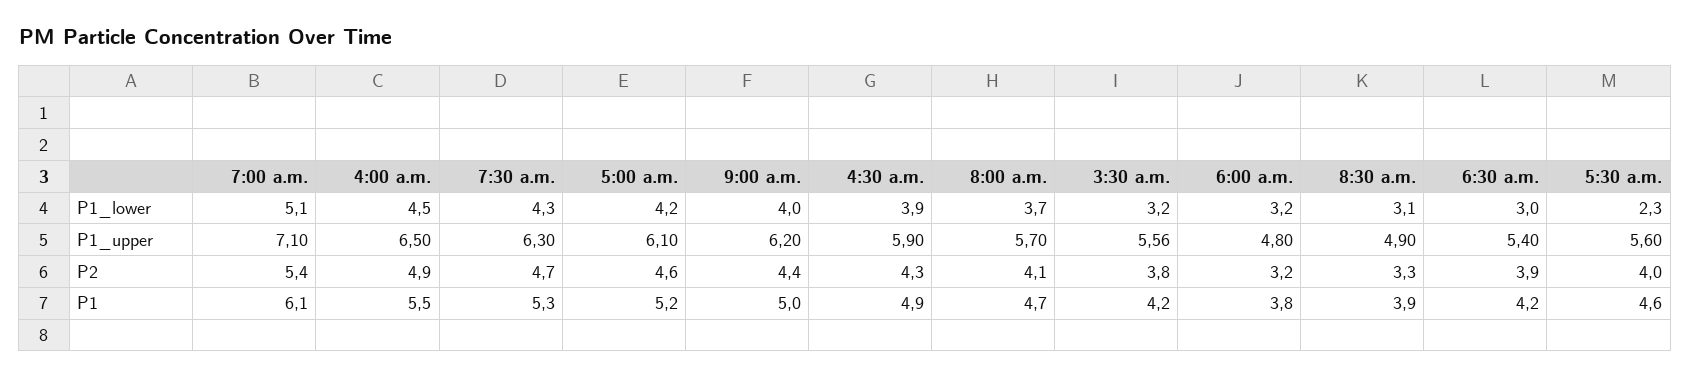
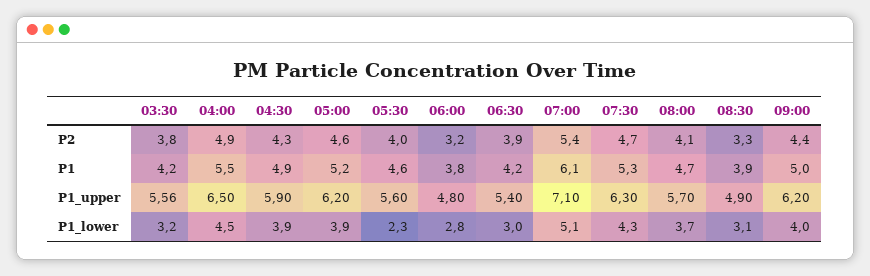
  {
    "7:00 a.m.": {
      "P1_lower": 5.1,
      "P1_upper": 7.1,
      "P2": 5.4,
      "P1": 6.1
    },
    "4:00 a.m.": {
      "P1_lower": 4.5,
      "P1_upper": 6.5,
      "P2": 4.9,
      "P1": 5.5
    },
    "7:30 a.m.": {
      "P1_lower": 4.3,
      "P1_upper": 6.3,
      "P2": 4.7,
      "P1": 5.3
    },
    "5:00 a.m.": {
-     "P1_lower": 4.2,
+     "P1_lower": 3.9,
-     "P1_upper": 6.1,
+     "P1_upper": 6.2,
      "P2": 4.6,
      "P1": 5.2
    },
    "9:00 a.m.": {
      "P1_lower": 4,
      "P1_upper": 6.2,
      "P2": 4.4,
      "P1": 5
    },
    "4:30 a.m.": {
      "P1_lower": 3.9,
      "P1_upper": 5.9,
      "P2": 4.3,
      "P1": 4.9
    },
    "8:00 a.m.": {
      "P1_lower": 3.7,
      "P1_upper": 5.7,
      "P2": 4.1,
      "P1": 4.7
    },
    "3:30 a.m.": {
      "P1_lower": 3.2,
      "P1_upper": 5.56,
      "P2": 3.8,
      "P1": 4.2
    },
    "6:00 a.m.": {
-     "P1_lower": 3.2,
+     "P1_lower": 2.8,
      "P1_upper": 4.8,
      "P2": 3.2,
      "P1": 3.8
    },
    "8:30 a.m.": {
      "P1_lower": 3.1,
      "P1_upper": 4.9,
      "P2": 3.3,
      "P1": 3.9
    },
    "6:30 a.m.": {
      "P1_lower": 3,
      "P1_upper": 5.4,
      "P2": 3.9,
      "P1": 4.2
    },
    "5:30 a.m.": {
      "P1_lower": 2.3,
      "P1_upper": 5.6,
      "P2": 4,
      "P1": 4.6
    }
  }

